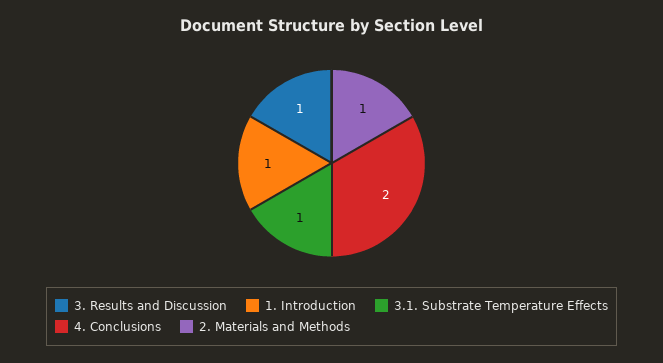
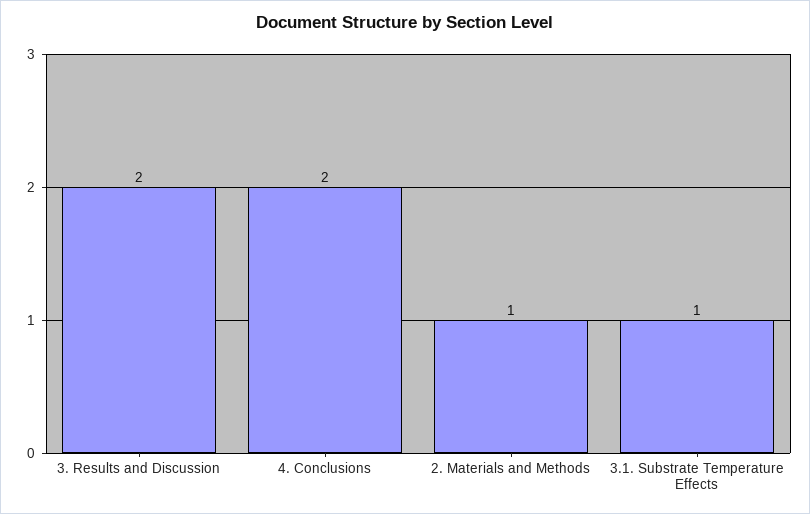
  {
-   "3. Results and Discussion": 1,
+   "3. Results and Discussion": 2,
-   "1. Introduction": 1,
    "3.1. Substrate Temperature Effects": 1,
    "4. Conclusions": 2,
    "2. Materials and Methods": 1
  }

